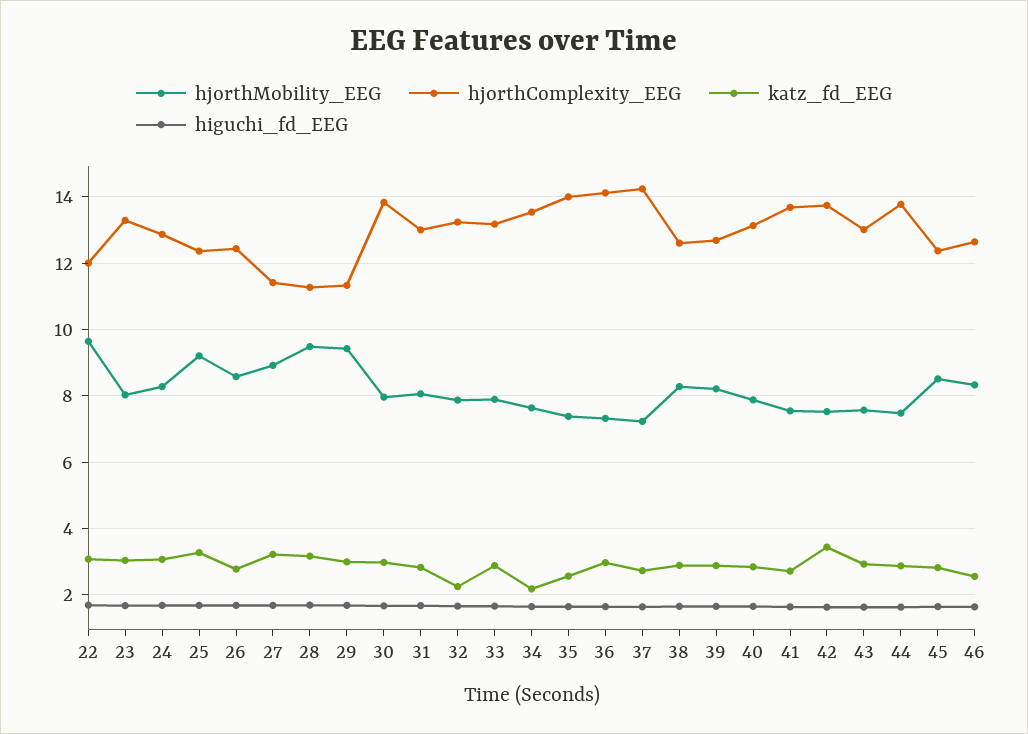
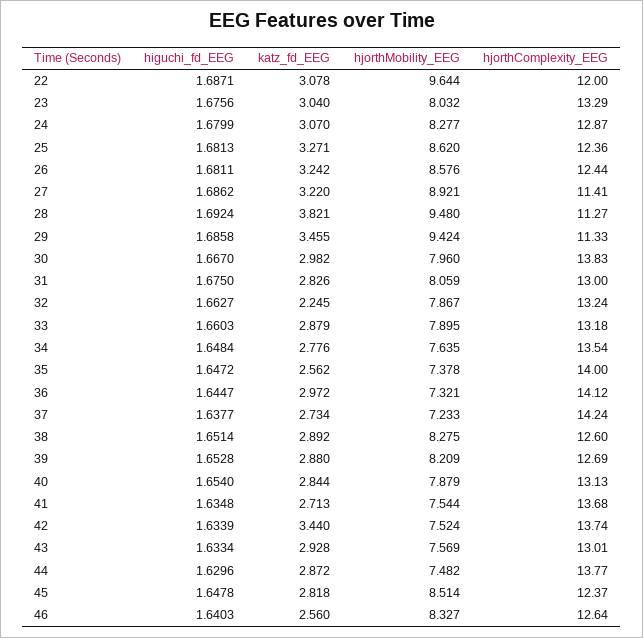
  {
    "hjorthMobility_EEG": {
      "22": 9.644,
      "23": 8.032,
      "24": 8.277,
-     "25": 9.2,
+     "25": 8.62,
      "26": 8.576,
      "27": 8.921,
      "28": 9.48,
      "29": 9.424,
      "30": 7.96,
      "31": 8.059,
      "32": 7.867,
      "33": 7.895,
      "34": 7.635,
      "35": 7.378,
      "36": 7.321,
      "37": 7.233,
      "38": 8.275,
      "39": 8.209,
      "40": 7.879,
      "41": 7.544,
      "42": 7.524,
      "43": 7.569,
      "44": 7.482,
      "45": 8.514,
      "46": 8.327
    },
    "hjorthComplexity_EEG": {
      "22": 12,
      "23": 13.29,
      "24": 12.87,
      "25": 12.36,
      "26": 12.44,
      "27": 11.41,
      "28": 11.27,
      "29": 11.33,
      "30": 13.83,
      "31": 13,
      "32": 13.24,
      "33": 13.18,
      "34": 13.54,
      "35": 14,
      "36": 14.12,
      "37": 14.24,
      "38": 12.6,
      "39": 12.69,
      "40": 13.13,
      "41": 13.68,
      "42": 13.74,
      "43": 13.01,
      "44": 13.77,
      "45": 12.37,
      "46": 12.64
    },
    "katz_fd_EEG": {
      "22": 3.078,
      "23": 3.04,
      "24": 3.07,
      "25": 3.271,
-     "26": 2.8,
+     "26": 3.242,
      "27": 3.22,
-     "28": 3.2,
+     "28": 3.821,
-     "29": 3,
+     "29": 3.455,
      "30": 2.982,
      "31": 2.826,
      "32": 2.245,
      "33": 2.879,
-     "34": 2.2,
+     "34": 2.776,
      "35": 2.562,
      "36": 2.972,
      "37": 2.734,
      "38": 2.892,
      "39": 2.88,
      "40": 2.844,
      "41": 2.713,
      "42": 3.44,
      "43": 2.928,
      "44": 2.872,
      "45": 2.818,
      "46": 2.56
    },
    "higuchi_fd_EEG": {
      "22": 1.6871,
      "23": 1.6756,
      "24": 1.6799,
      "25": 1.6813,
      "26": 1.6811,
      "27": 1.6862,
      "28": 1.6924,
      "29": 1.6858,
      "30": 1.667,
      "31": 1.675,
      "32": 1.6627,
      "33": 1.6603,
      "34": 1.6484,
      "35": 1.6472,
      "36": 1.6447,
      "37": 1.6377,
      "38": 1.6514,
      "39": 1.6528,
      "40": 1.654,
      "41": 1.6348,
      "42": 1.6339,
      "43": 1.6334,
      "44": 1.6296,
      "45": 1.6478,
      "46": 1.6403
    }
  }

